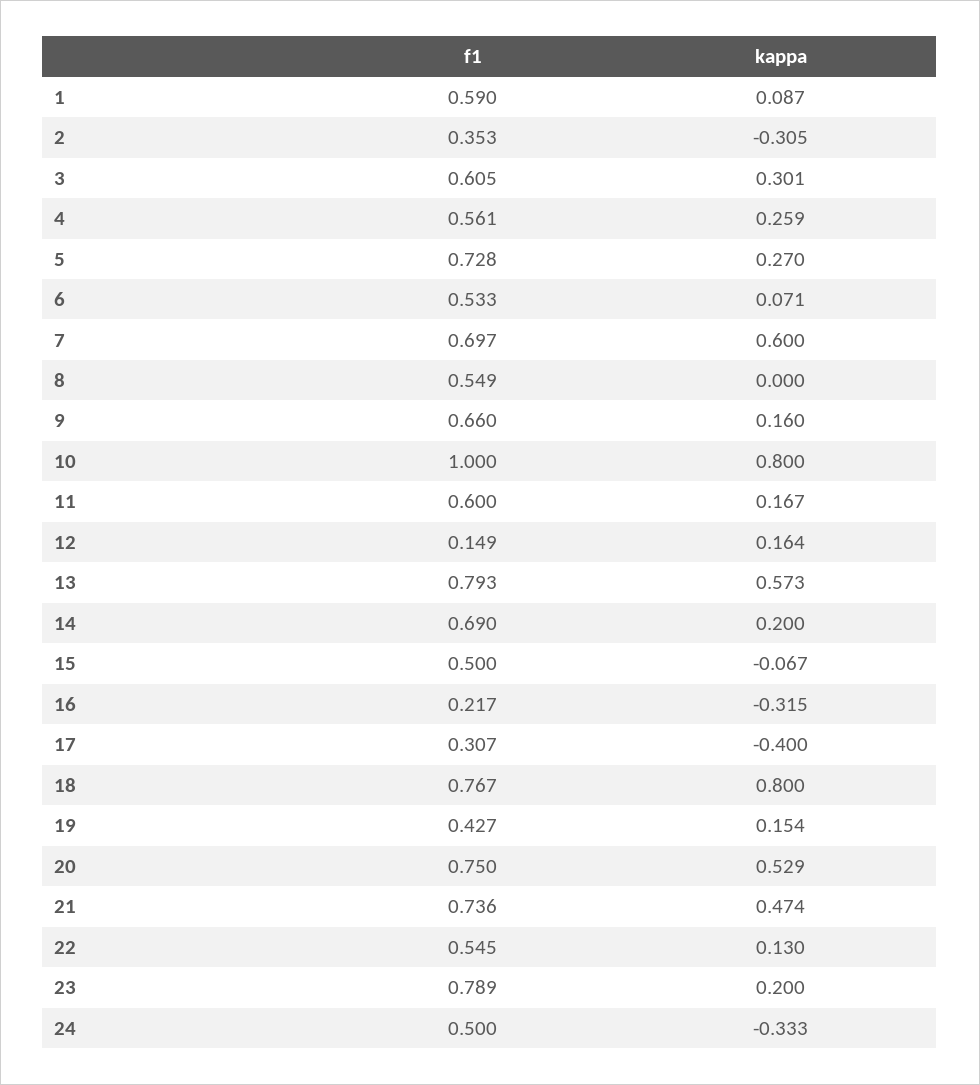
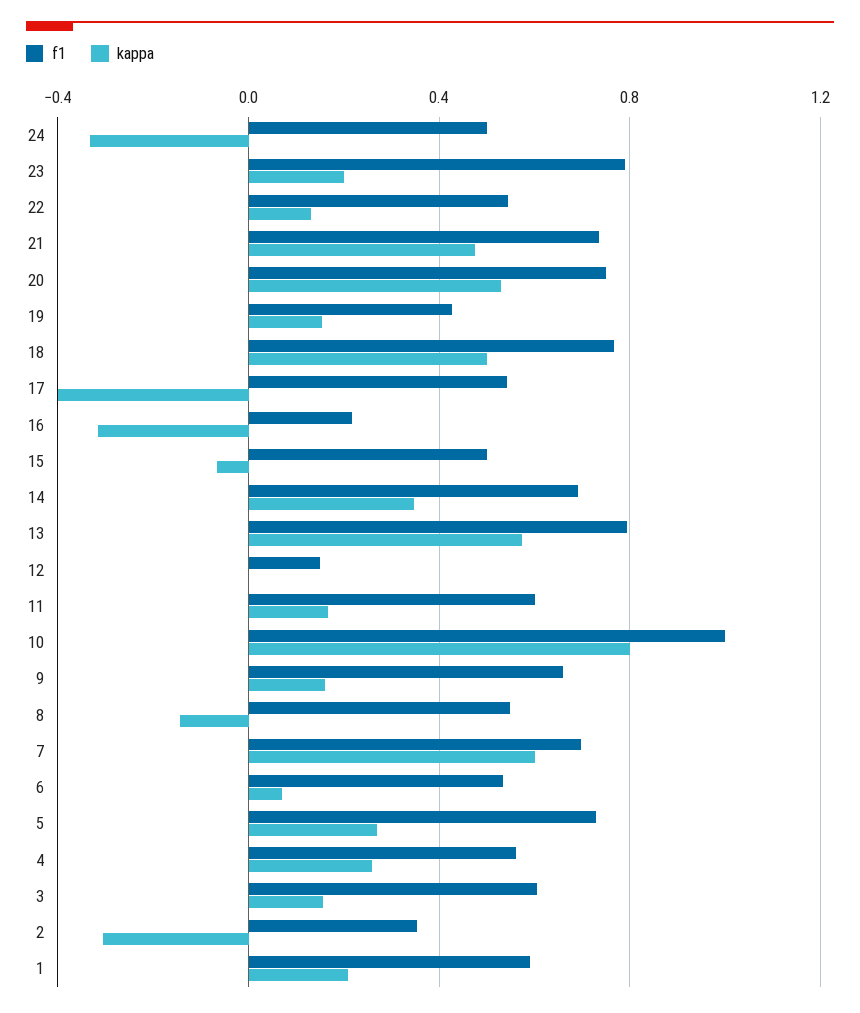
  {
    "f1": {
      "1": 0.59,
      "2": 0.353,
      "3": 0.605,
      "4": 0.561,
      "5": 0.728,
      "6": 0.533,
      "7": 0.697,
      "8": 0.549,
      "9": 0.66,
      "10": 1,
      "11": 0.6,
      "12": 0.149,
      "13": 0.793,
      "14": 0.69,
      "15": 0.5,
      "16": 0.217,
-     "17": 0.307,
+     "17": 0.55,
      "18": 0.767,
      "19": 0.427,
      "20": 0.75,
      "21": 0.736,
      "22": 0.545,
      "23": 0.789,
      "24": 0.5
    },
    "kappa": {
-     "1": 0.087,
+     "1": 0.2,
      "2": -0.305,
-     "3": 0.301,
+     "3": 0.15,
      "4": 0.259,
      "5": 0.27,
      "6": 0.071,
      "7": 0.6,
-     "8": 0,
+     "8": -0.15,
      "9": 0.16,
      "10": 0.8,
      "11": 0.167,
-     "12": 0.164,
+     "12": 0,
      "13": 0.573,
-     "14": 0.2,
+     "14": 0.35,
      "15": -0.067,
      "16": -0.315,
      "17": -0.4,
-     "18": 0.8,
+     "18": 0.5,
      "19": 0.154,
      "20": 0.529,
      "21": 0.474,
      "22": 0.13,
      "23": 0.2,
      "24": -0.333
    }
  }

